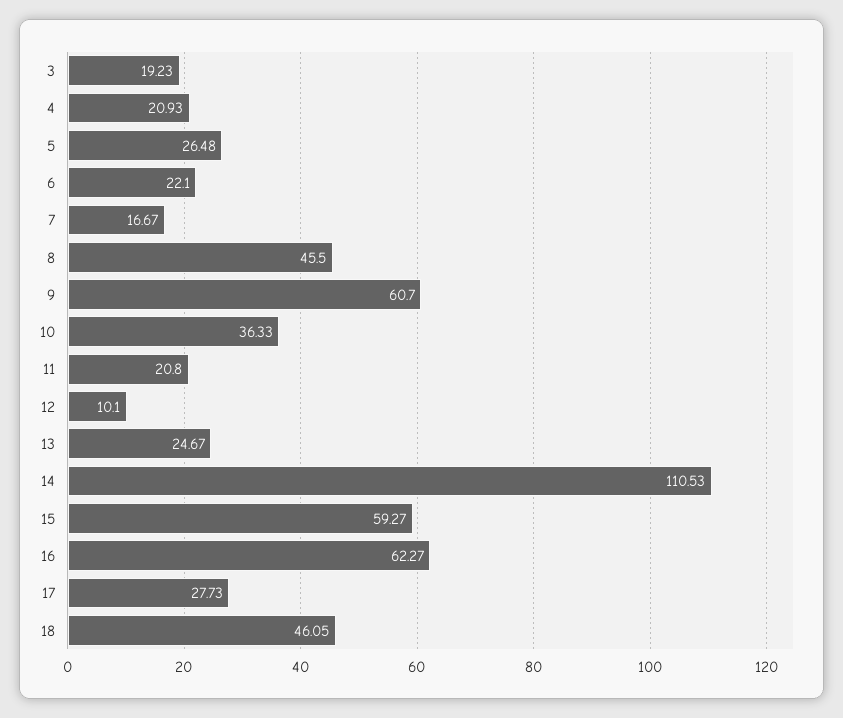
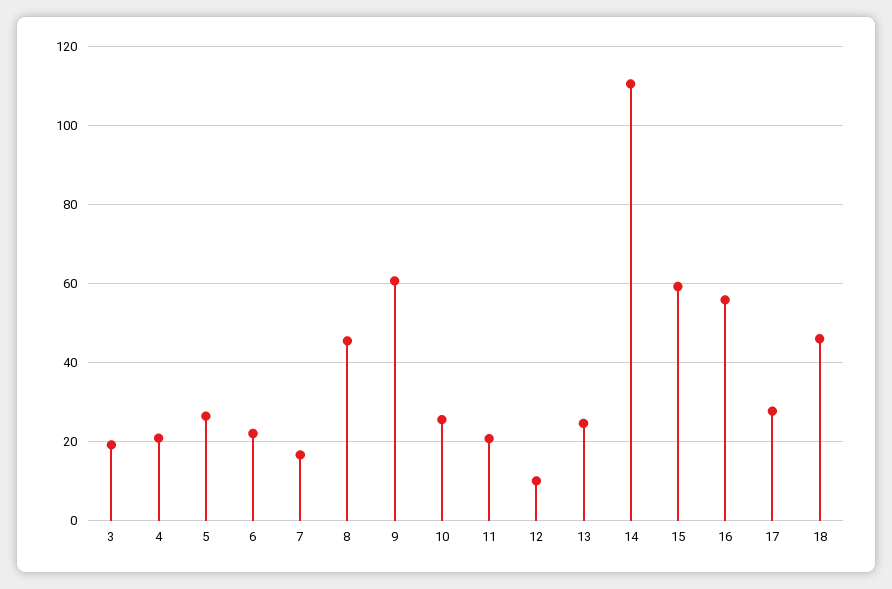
  {
    "3": 19.23,
    "4": 20.93,
    "5": 26.48,
    "6": 22.1,
    "7": 16.67,
    "8": 45.5,
    "9": 60.7,
-   "10": 36.33,
+   "10": 26,
    "11": 20.8,
    "12": 10.1,
    "13": 24.67,
    "14": 110.53,
    "15": 59.27,
-   "16": 62.27,
+   "16": 56,
    "17": 27.73,
    "18": 46.05
  }

